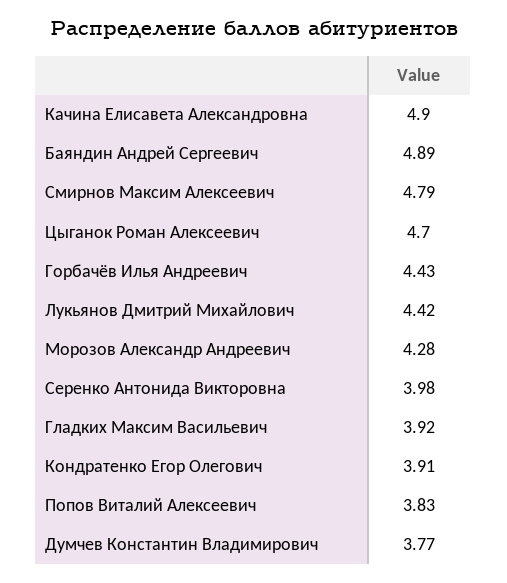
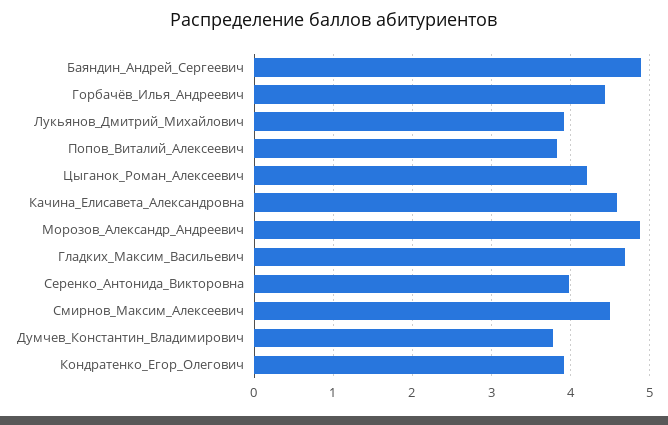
  {
-   "Качина Елисавета Александровна": 4.9,
+   "Качина Елисавета Александровна": 4.6,
    "Баяндин Андрей Сергеевич": 4.89,
-   "Смирнов Максим Алексеевич": 4.79,
+   "Смирнов Максим Алексеевич": 4.5,
-   "Цыганок Роман Алексеевич": 4.7,
+   "Цыганок Роман Алексеевич": 4.2,
    "Горбачёв Илья Андреевич": 4.43,
-   "Лукьянов Дмитрий Михайлович": 4.42,
+   "Лукьянов Дмитрий Михайлович": 3.9,
-   "Морозов Александр Андреевич": 4.28,
+   "Морозов Александр Андреевич": 4.9,
    "Серенко Антонида Викторовна": 3.98,
-   "Гладких Максим Васильевич": 3.92,
+   "Гладких Максим Васильевич": 4.7,
    "Кондратенко Егор Олегович": 3.91,
    "Попов Виталий Алексеевич": 3.83,
    "Думчев Константин Владимирович": 3.77
  }

